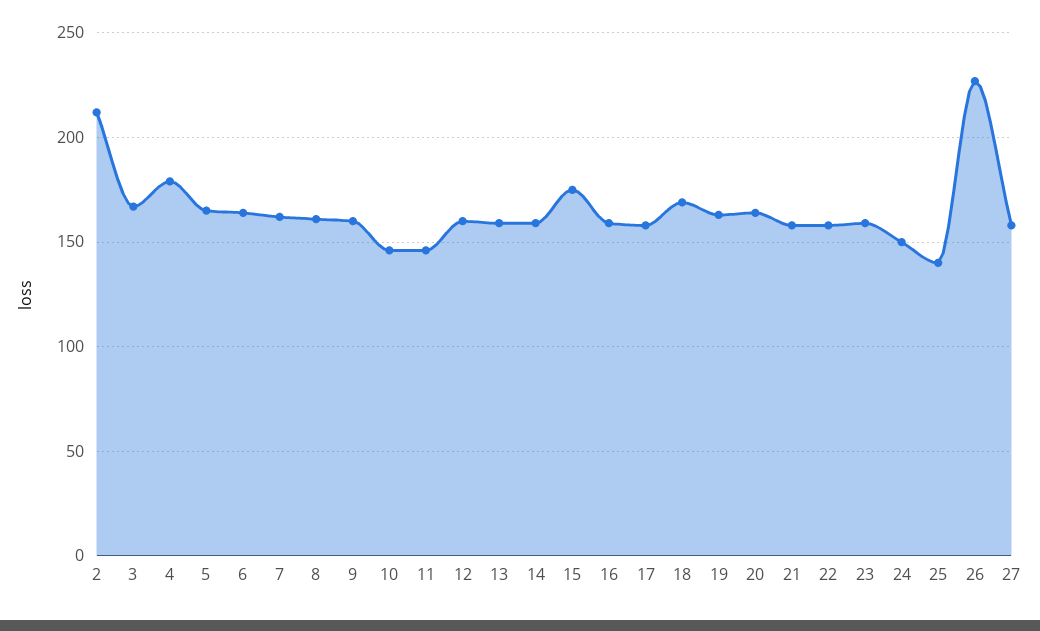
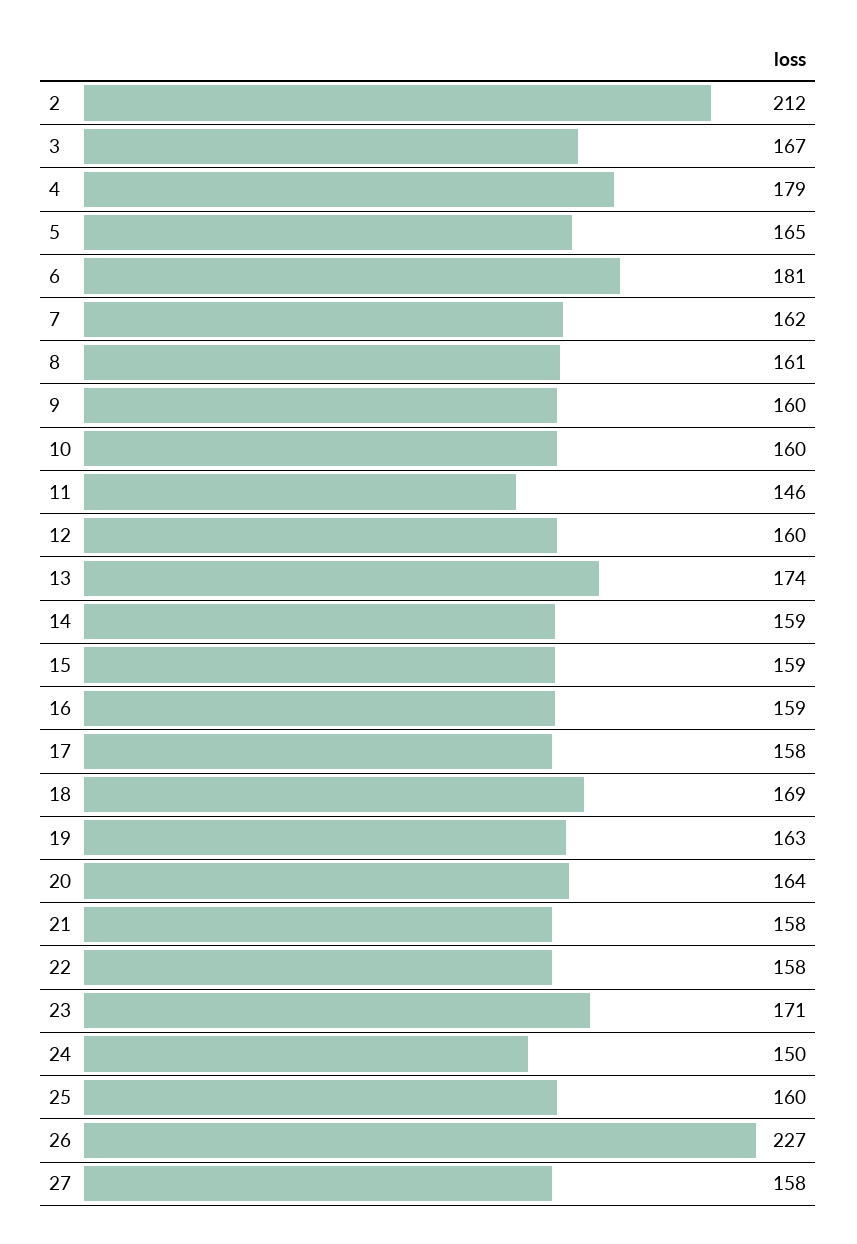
  {
    "2": 212,
    "3": 167,
    "4": 179,
    "5": 165,
-   "6": 165,
+   "6": 181,
    "7": 162,
    "8": 161,
    "9": 160,
-   "10": 145,
+   "10": 160,
    "11": 146,
    "12": 160,
-   "13": 160,
+   "13": 174,
    "14": 159,
-   "15": 175,
+   "15": 159,
    "16": 159,
    "17": 158,
    "18": 169,
    "19": 163,
    "20": 164,
    "21": 158,
    "22": 158,
-   "23": 160,
+   "23": 171,
    "24": 150,
-   "25": 140,
+   "25": 160,
    "26": 227,
    "27": 158
  }

